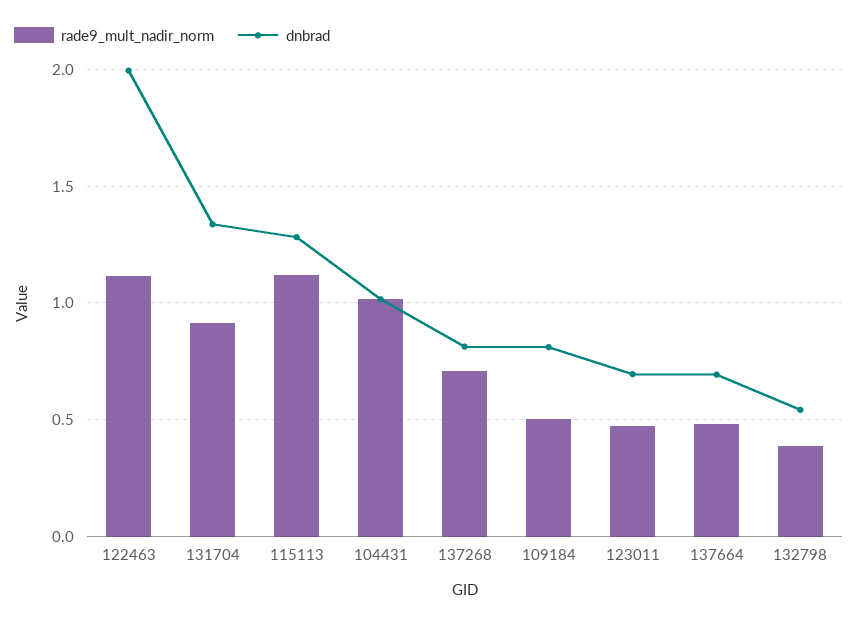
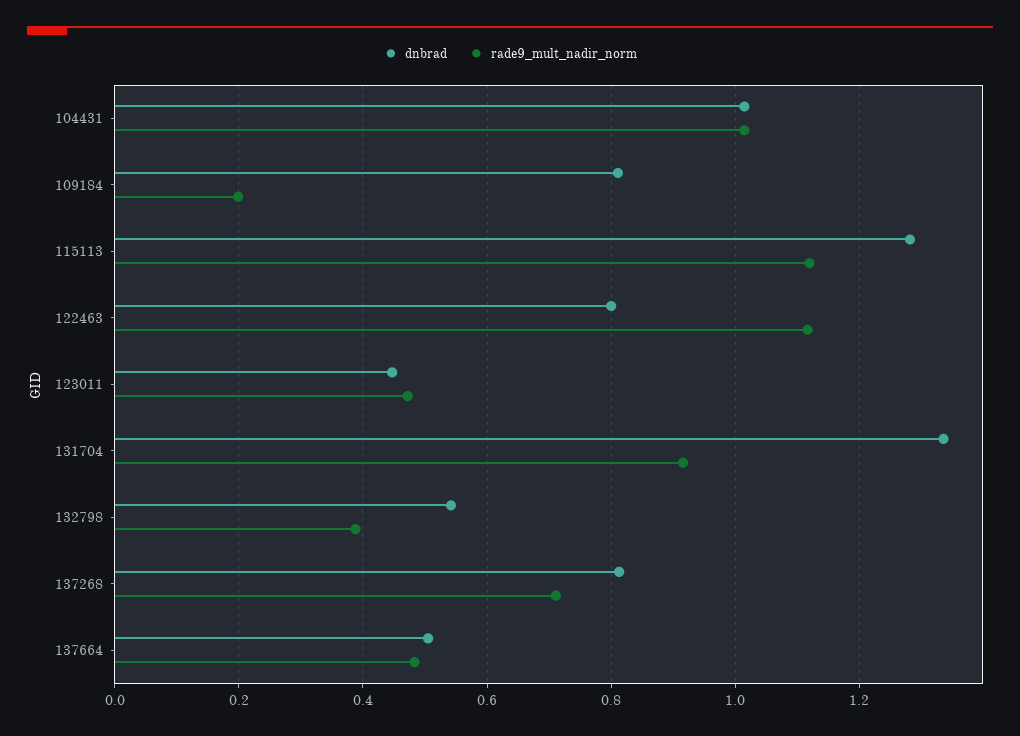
  {
    "rade9_mult_nadir_norm": {
      "122463": 1.12,
      "131704": 0.92,
      "115113": 1.12,
      "104431": 1.02,
      "137268": 0.72,
-     "109184": 0.5,
+     "109184": 0.2,
      "123011": 0.48,
      "137664": 0.48,
      "132798": 0.38
    },
    "dnbrad": {
-     "122463": 2,
+     "122463": 0.8,
      "131704": 1.34,
      "115113": 1.28,
      "104431": 1.02,
      "137268": 0.82,
      "109184": 0.82,
-     "123011": 0.7,
+     "123011": 0.44,
-     "137664": 0.7,
+     "137664": 0.5,
      "132798": 0.54
    }
  }

